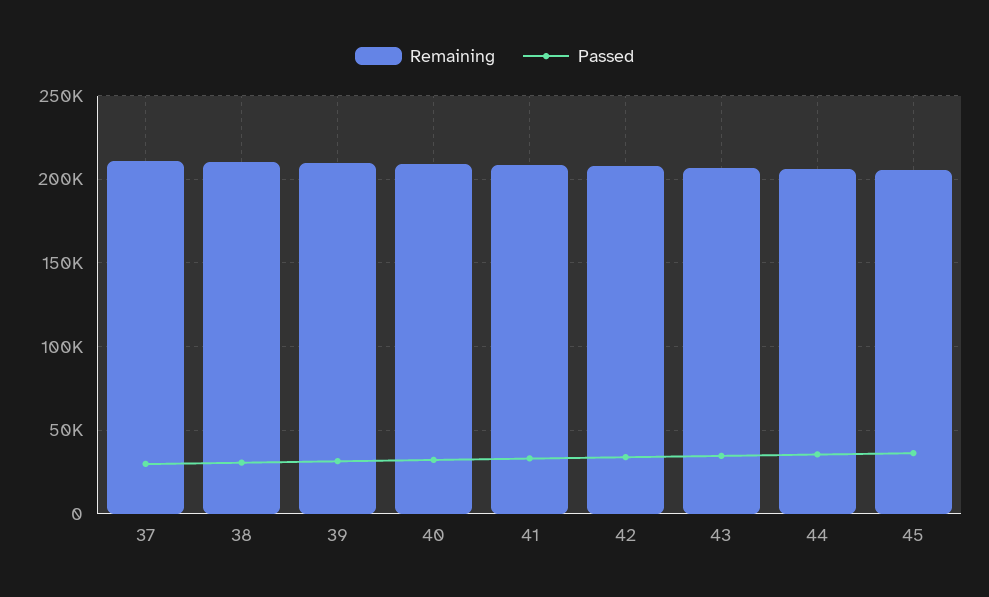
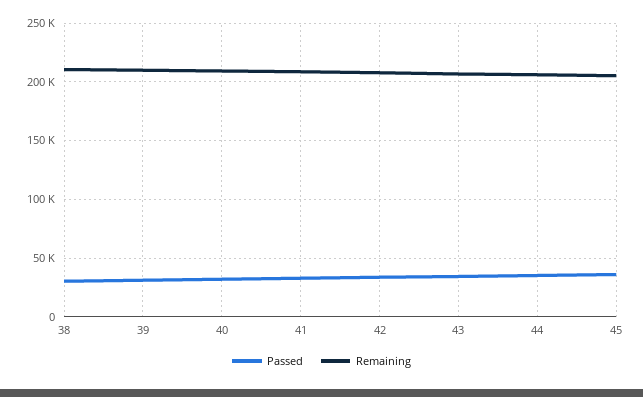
  {
    "Remaining": {
-     "37": 210000,
      "38": 210000,
      "39": 210000,
      "40": 210000,
      "41": 210000,
      "42": 210000,
      "43": 205000,
      "44": 205000,
      "45": 205000
    },
    "Passed": {
-     "37": 30000,
      "38": 30000,
      "39": 30000,
      "40": 30000,
      "41": 35000,
      "42": 35000,
      "43": 35000,
      "44": 35000,
      "45": 35000
    }
  }

